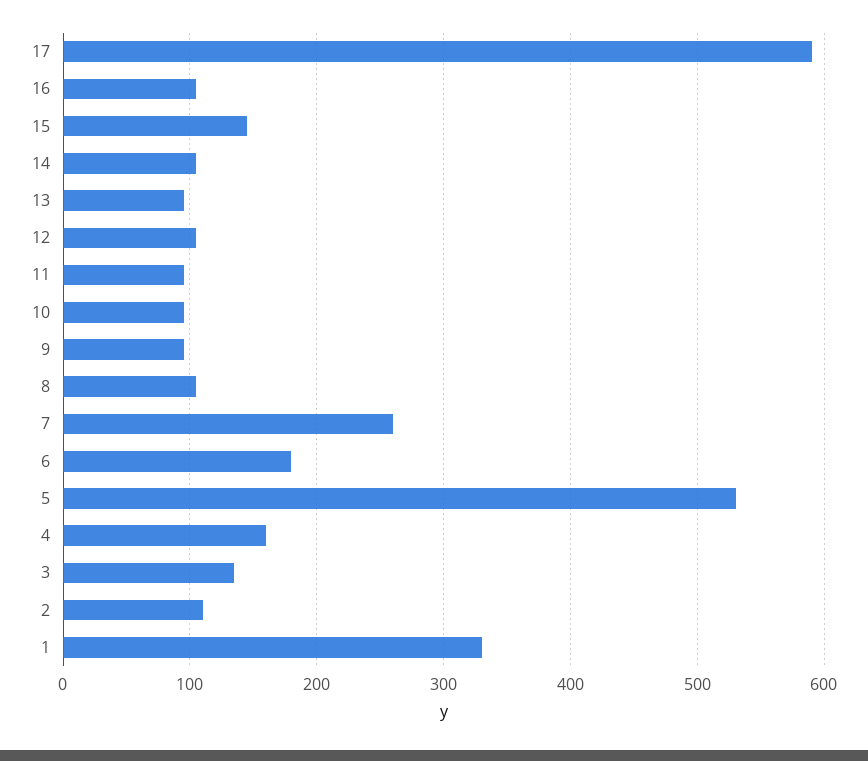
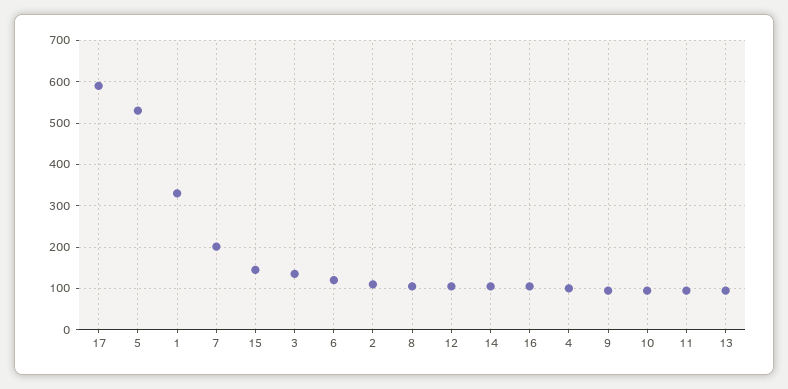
  {
    "17": 590,
    "16": 110,
    "15": 150,
    "14": 110,
    "13": 100,
    "12": 110,
    "11": 100,
    "10": 100,
    "9": 100,
    "8": 110,
-   "7": 260,
+   "7": 200,
-   "6": 180,
+   "6": 120,
    "5": 530,
-   "4": 160,
+   "4": 100,
    "3": 140,
    "2": 110,
    "1": 330
  }

